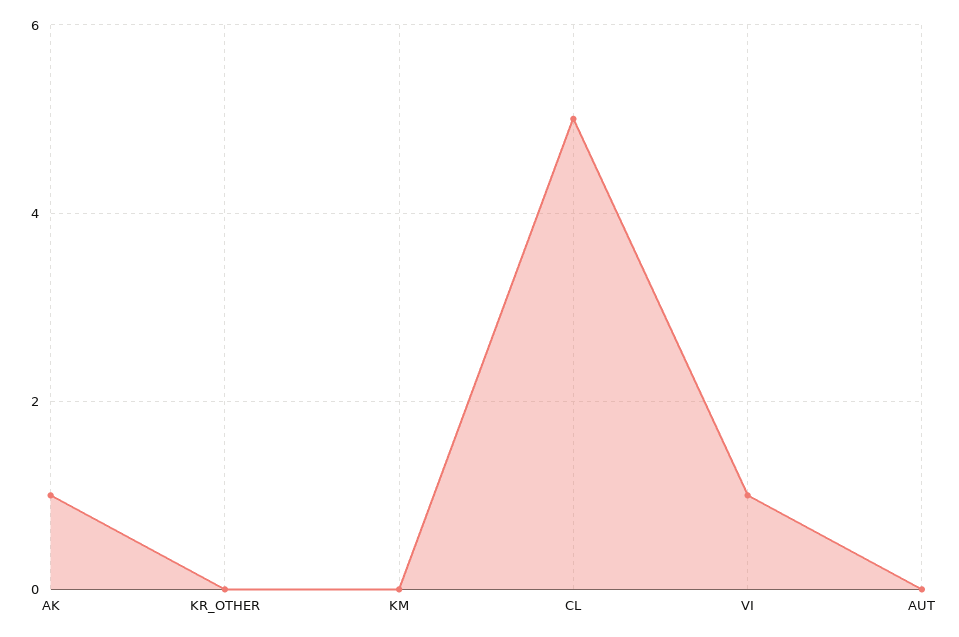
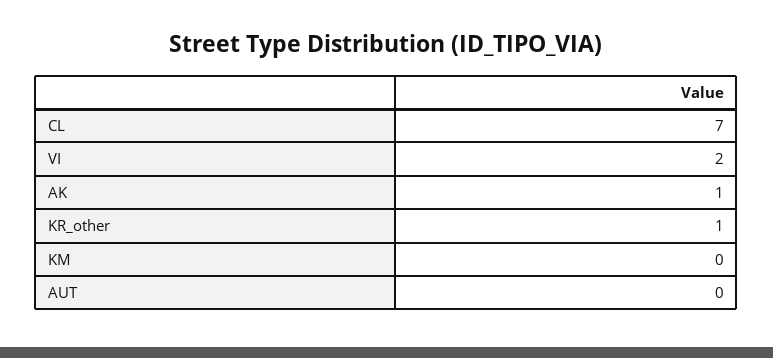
  {
    "AK": 1,
-   "KR_OTHER": 0,
+   "KR_OTHER": 1,
    "KM": 0,
-   "CL": 5,
+   "CL": 7,
-   "VI": 1,
+   "VI": 2,
    "AUT": 0
  }

